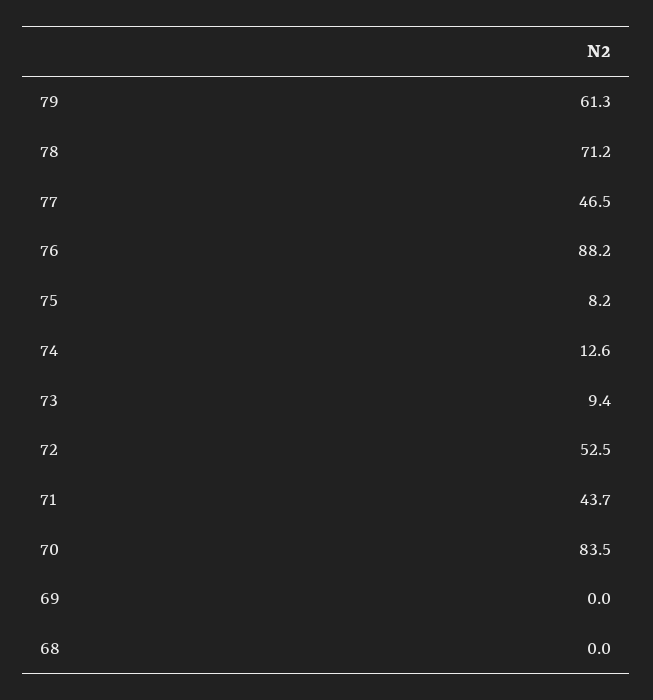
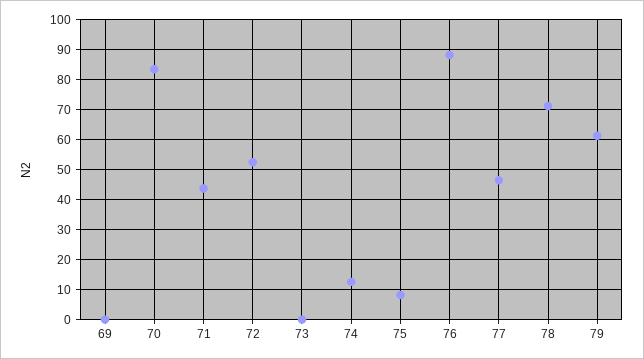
  {
    "79": 61.3,
    "78": 71.2,
    "77": 46.5,
    "76": 88.2,
    "75": 8.2,
    "74": 12.6,
-   "73": 9.4,
+   "73": 0,
    "72": 52.5,
    "71": 43.7,
    "70": 83.5,
-   "69": 0,
+   "69": 0
-   "68": 0
  }

